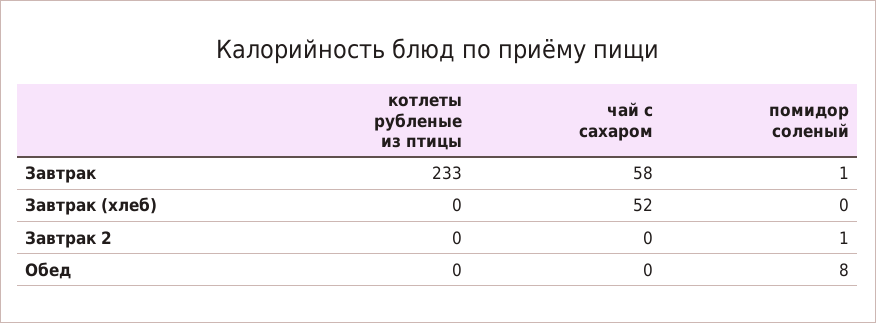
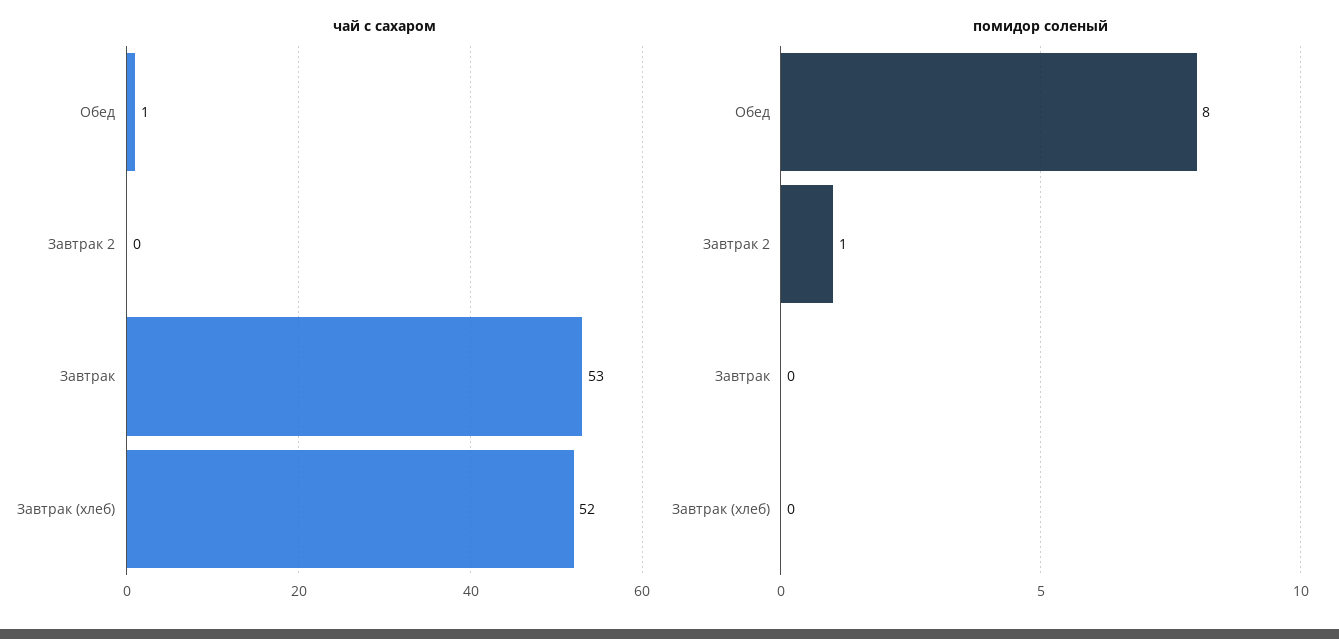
  {
-   "котлеты рубленые из птицы": {
-     "Завтрак": 233,
-     "Завтрак (хлеб)": 0,
-     "Завтрак 2": 0,
-     "Обед": 0
-   },
    "чай с сахаром": {
-     "Завтрак": 58,
+     "Завтрак": 53,
      "Завтрак (хлеб)": 52,
      "Завтрак 2": 0,
-     "Обед": 0
+     "Обед": 1
    },
    "помидор соленый": {
-     "Завтрак": 1,
+     "Завтрак": 0,
      "Завтрак (хлеб)": 0,
      "Завтрак 2": 1,
      "Обед": 8
    }
  }

